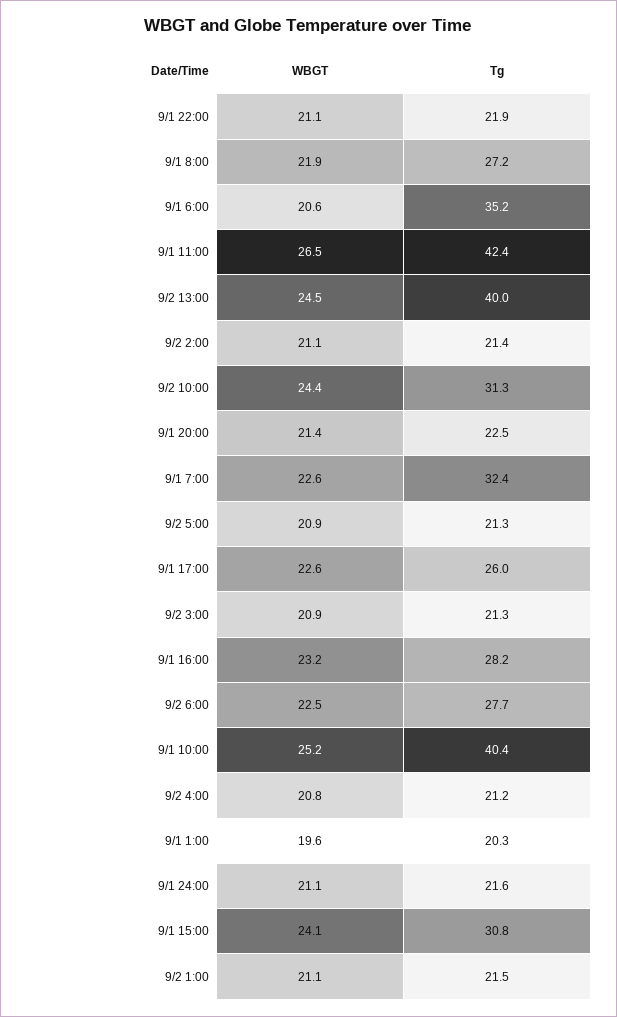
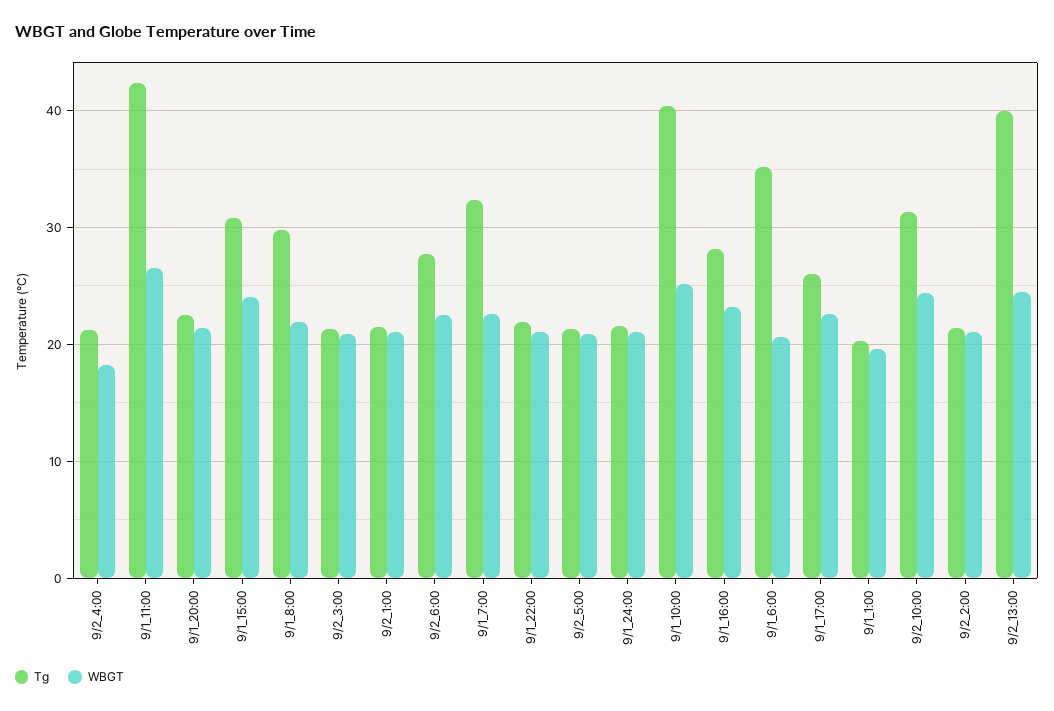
  {
    "WBGT": {
      "9/1 22:00": 21.1,
      "9/1 8:00": 21.9,
      "9/1 6:00": 20.6,
      "9/1 11:00": 26.5,
      "9/2 13:00": 24.5,
      "9/2 2:00": 21.1,
      "9/2 10:00": 24.4,
      "9/1 20:00": 21.4,
      "9/1 7:00": 22.6,
      "9/2 5:00": 20.9,
      "9/1 17:00": 22.6,
      "9/2 3:00": 20.9,
      "9/1 16:00": 23.2,
      "9/2 6:00": 22.5,
      "9/1 10:00": 25.2,
-     "9/2 4:00": 20.8,
+     "9/2 4:00": 18,
      "9/1 1:00": 19.6,
      "9/1 24:00": 21.1,
      "9/1 15:00": 24.1,
      "9/2 1:00": 21.1
    },
    "Tg": {
      "9/1 22:00": 21.9,
-     "9/1 8:00": 27.2,
+     "9/1 8:00": 30,
      "9/1 6:00": 35.2,
      "9/1 11:00": 42.4,
      "9/2 13:00": 40,
      "9/2 2:00": 21.4,
      "9/2 10:00": 31.3,
      "9/1 20:00": 22.5,
      "9/1 7:00": 32.4,
      "9/2 5:00": 21.3,
      "9/1 17:00": 26,
      "9/2 3:00": 21.3,
      "9/1 16:00": 28.2,
      "9/2 6:00": 27.7,
      "9/1 10:00": 40.4,
      "9/2 4:00": 21.2,
      "9/1 1:00": 20.3,
      "9/1 24:00": 21.6,
      "9/1 15:00": 30.8,
      "9/2 1:00": 21.5
    }
  }

